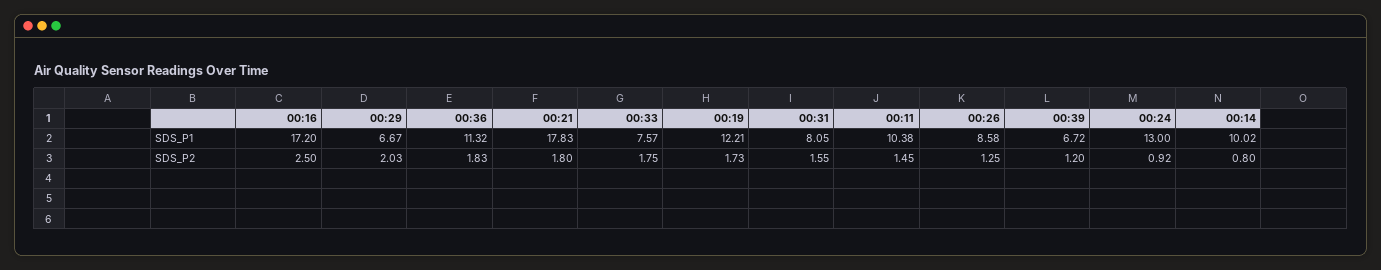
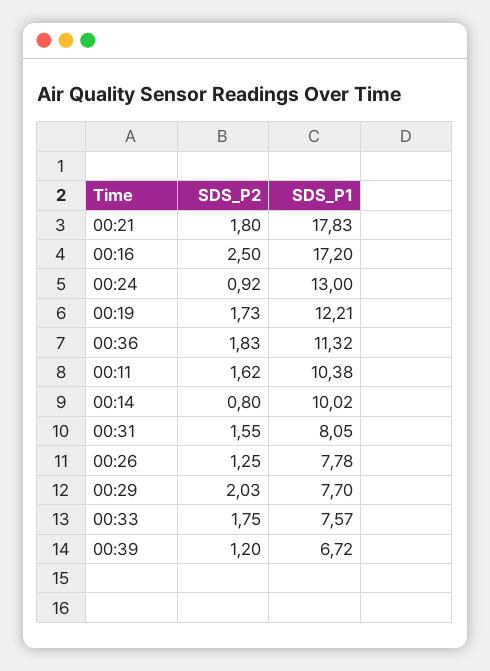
  {
    "00:16": {
      "SDS_P1": 17.2,
      "SDS_P2": 2.5
    },
    "00:29": {
-     "SDS_P1": 6.67,
+     "SDS_P1": 7.7,
      "SDS_P2": 2.03
    },
    "00:36": {
      "SDS_P1": 11.32,
      "SDS_P2": 1.83
    },
    "00:21": {
      "SDS_P1": 17.83,
      "SDS_P2": 1.8
    },
    "00:33": {
      "SDS_P1": 7.57,
      "SDS_P2": 1.75
    },
    "00:19": {
      "SDS_P1": 12.21,
      "SDS_P2": 1.73
    },
    "00:31": {
      "SDS_P1": 8.05,
      "SDS_P2": 1.55
    },
    "00:11": {
      "SDS_P1": 10.38,
-     "SDS_P2": 1.45
+     "SDS_P2": 1.62
    },
    "00:26": {
-     "SDS_P1": 8.58,
+     "SDS_P1": 7.78,
      "SDS_P2": 1.25
    },
    "00:39": {
      "SDS_P1": 6.72,
      "SDS_P2": 1.2
    },
    "00:24": {
      "SDS_P1": 13,
      "SDS_P2": 0.92
    },
    "00:14": {
      "SDS_P1": 10.02,
      "SDS_P2": 0.8
    }
  }

